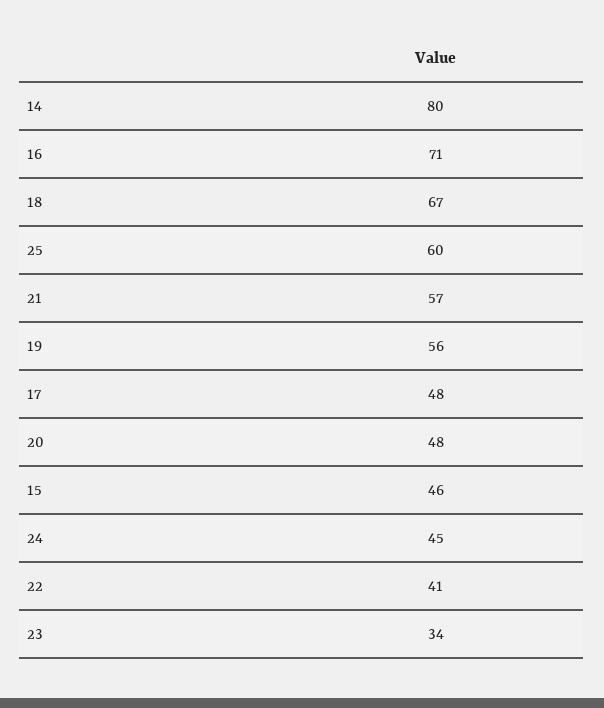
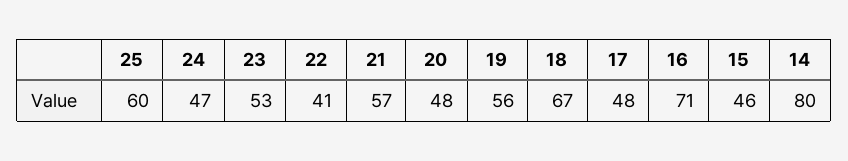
  {
    "14": 80,
    "16": 71,
    "18": 67,
    "25": 60,
    "21": 57,
    "19": 56,
    "17": 48,
    "20": 48,
    "15": 46,
-   "24": 45,
+   "24": 47,
    "22": 41,
-   "23": 34
+   "23": 53
  }

